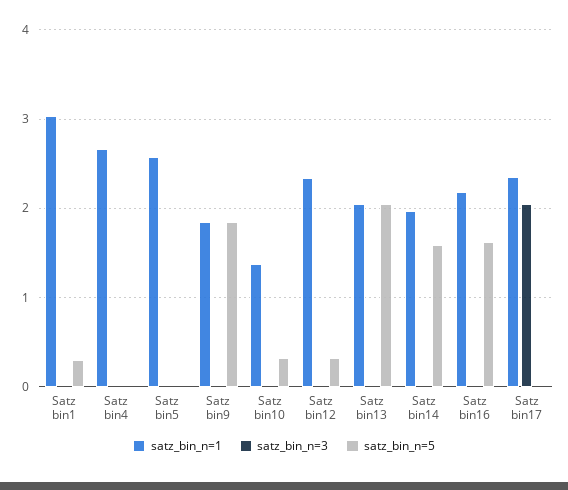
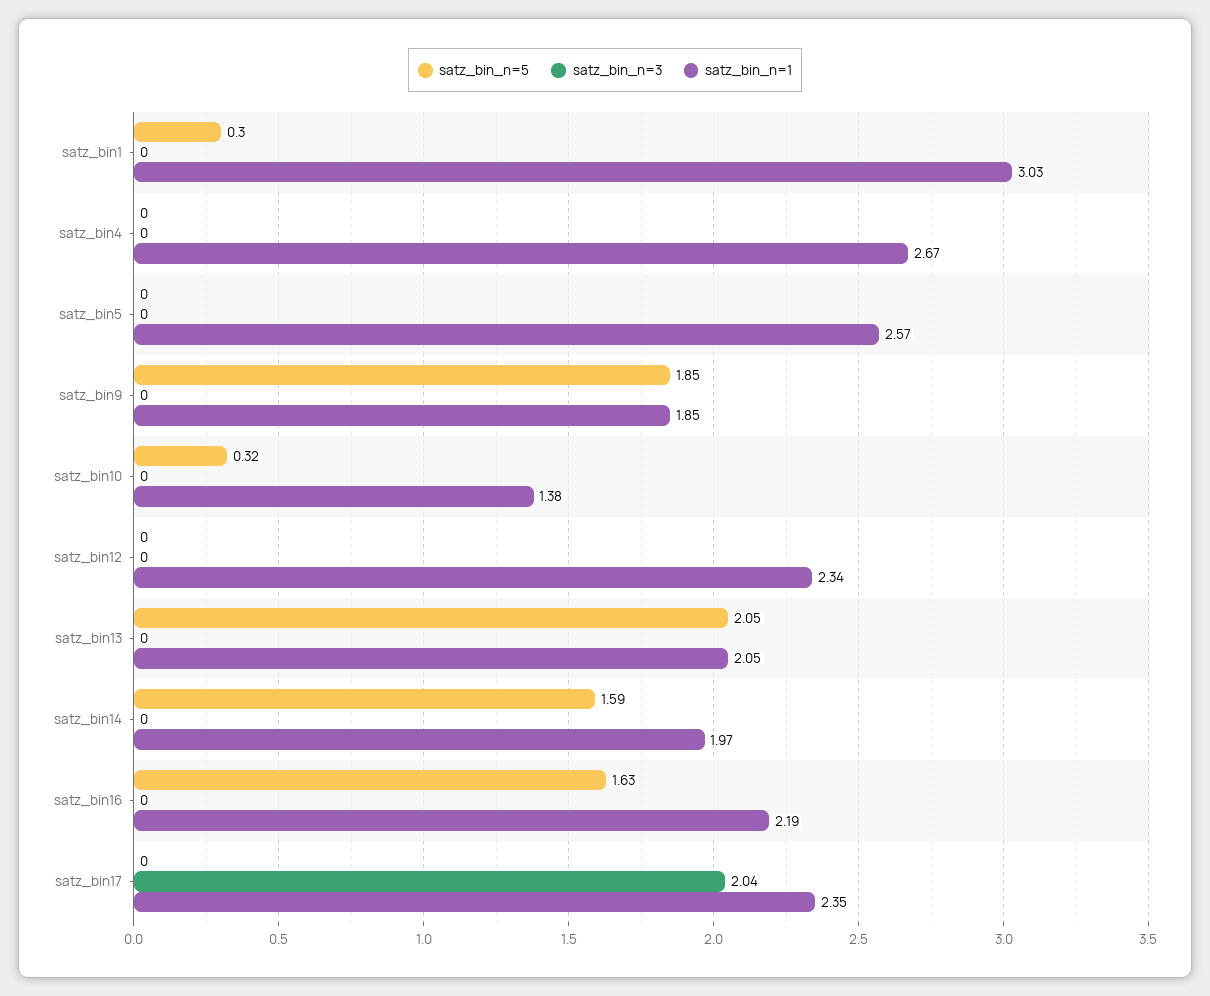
  {
    "satz_bin_n=1": {
      "Satz bin1": 3.03,
      "Satz bin4": 2.67,
      "Satz bin5": 2.57,
      "Satz bin9": 1.85,
      "Satz bin10": 1.38,
      "Satz bin12": 2.34,
      "Satz bin13": 2.05,
      "Satz bin14": 1.97,
      "Satz bin16": 2.19,
      "Satz bin17": 2.35
    },
    "satz_bin_n=3": {
      "Satz bin1": 0,
      "Satz bin4": 0,
      "Satz bin5": 0,
      "Satz bin9": 0,
      "Satz bin10": 0,
      "Satz bin12": 0,
      "Satz bin13": 0,
      "Satz bin14": 0,
      "Satz bin16": 0,
      "Satz bin17": 2.04
    },
    "satz_bin_n=5": {
      "Satz bin1": 0.3,
      "Satz bin4": 0,
      "Satz bin5": 0,
      "Satz bin9": 1.85,
      "Satz bin10": 0.32,
-     "Satz bin12": 0.3,
+     "Satz bin12": 0,
      "Satz bin13": 2.05,
      "Satz bin14": 1.59,
      "Satz bin16": 1.63,
      "Satz bin17": 0
    }
  }

